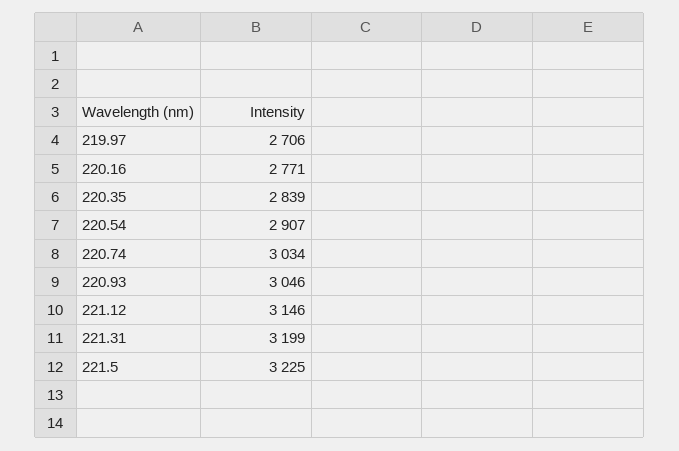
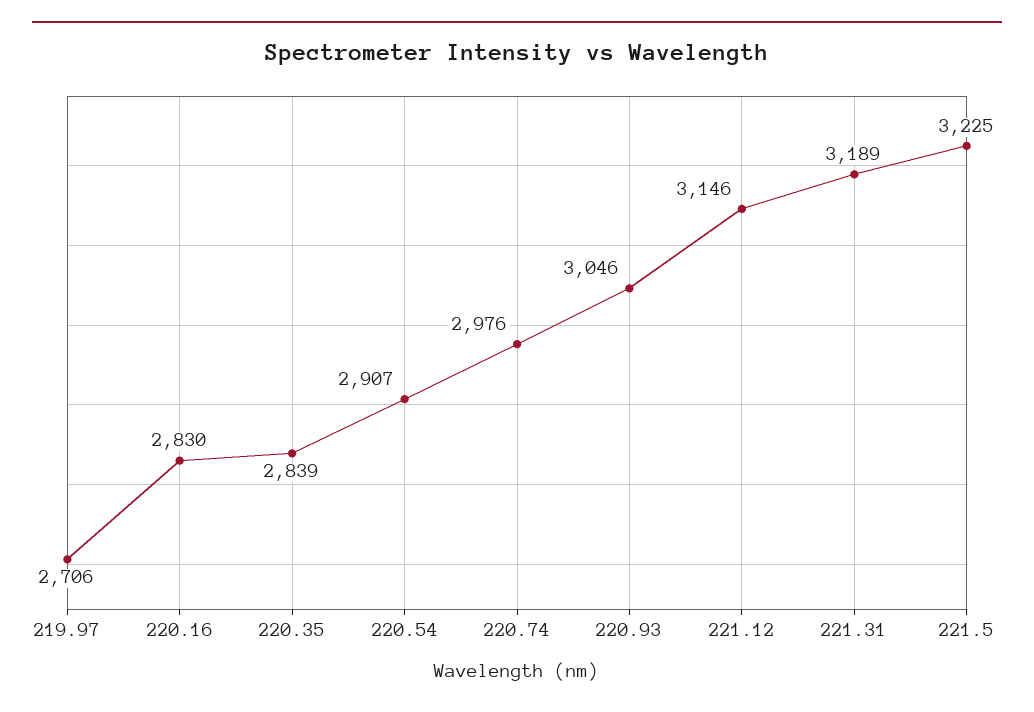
  {
    "219.97": 2706,
-   "220.16": 2771,
+   "220.16": 2830,
    "220.35": 2839,
    "220.54": 2907,
-   "220.74": 3034,
+   "220.74": 2976,
    "220.93": 3046,
    "221.12": 3146,
-   "221.31": 3199,
+   "221.31": 3189,
    "221.5": 3225
  }

